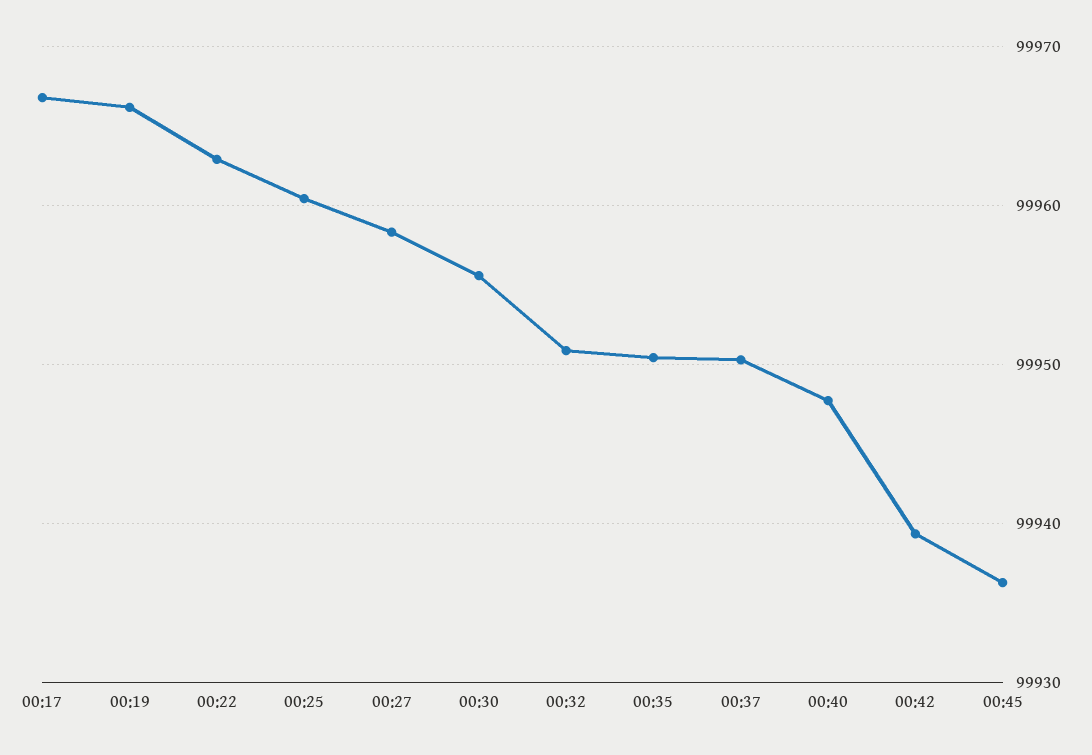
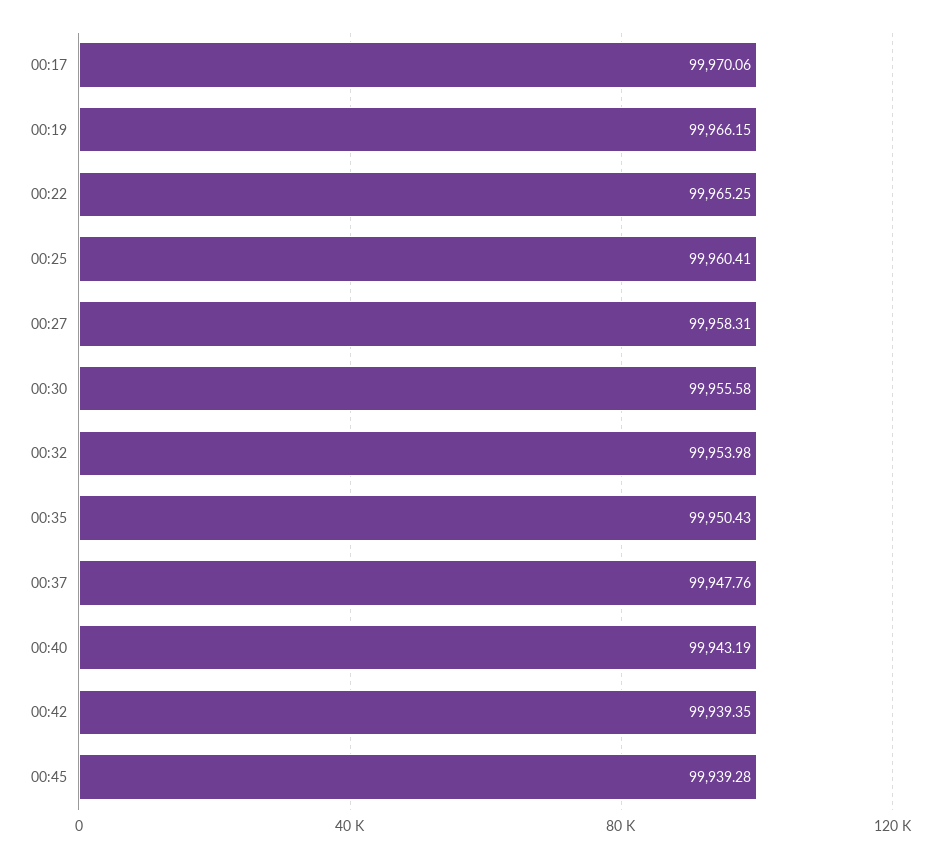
  {
-   "00:17": 99967,
+   "00:17": 99970.06,
    "00:19": 99966.15,
-   "00:22": 99963,
+   "00:22": 99965.25,
    "00:25": 99960.41,
    "00:27": 99958.31,
    "00:30": 99955.58,
-   "00:32": 99951,
+   "00:32": 99953.98,
    "00:35": 99950.43,
-   "00:37": 99950,
+   "00:37": 99947.76,
-   "00:40": 99948,
+   "00:40": 99943.19,
    "00:42": 99939.35,
-   "00:45": 99936
+   "00:45": 99939.28
  }

